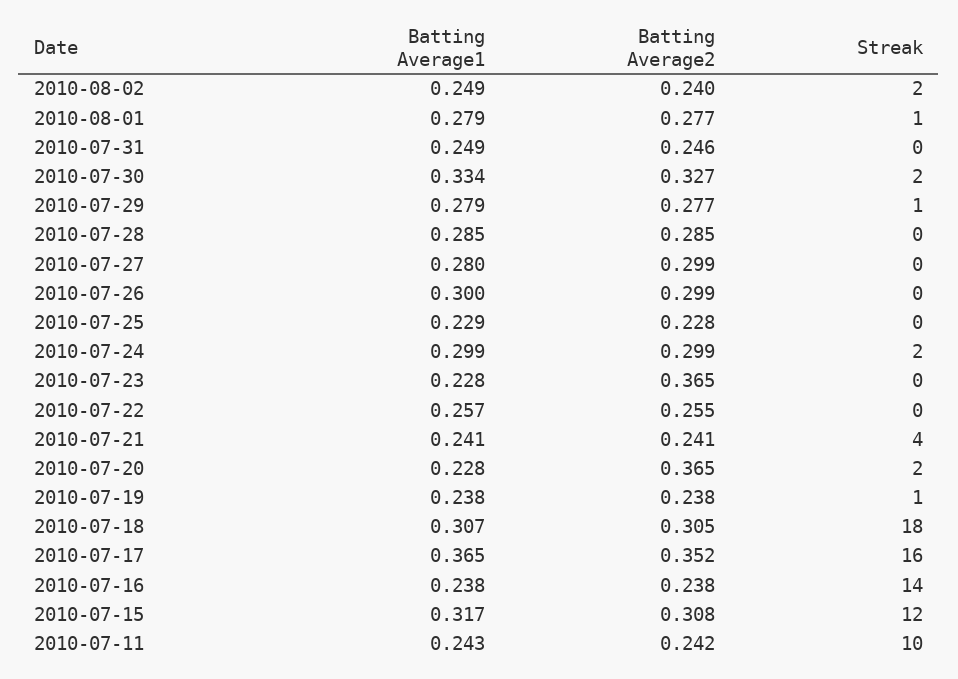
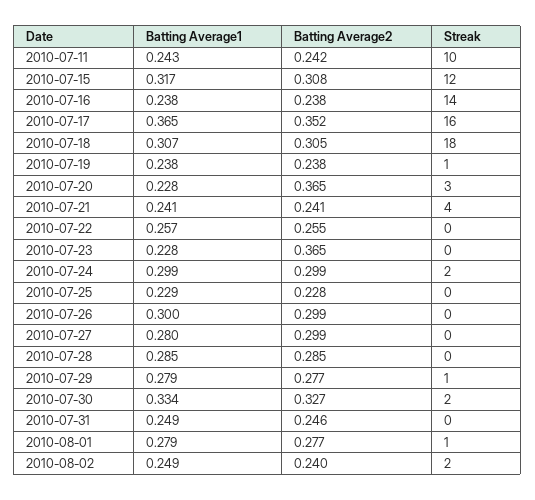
  {
    "Batting Average1": {
      "2010-08-02": 0.249,
      "2010-08-01": 0.279,
      "2010-07-31": 0.249,
      "2010-07-30": 0.334,
      "2010-07-29": 0.279,
      "2010-07-28": 0.285,
      "2010-07-27": 0.28,
      "2010-07-26": 0.3,
      "2010-07-25": 0.229,
      "2010-07-24": 0.299,
      "2010-07-23": 0.228,
      "2010-07-22": 0.257,
      "2010-07-21": 0.241,
      "2010-07-20": 0.228,
      "2010-07-19": 0.238,
      "2010-07-18": 0.307,
      "2010-07-17": 0.365,
      "2010-07-16": 0.238,
      "2010-07-15": 0.317,
      "2010-07-11": 0.243
    },
    "Batting Average2": {
      "2010-08-02": 0.24,
      "2010-08-01": 0.277,
      "2010-07-31": 0.246,
      "2010-07-30": 0.327,
      "2010-07-29": 0.277,
      "2010-07-28": 0.285,
      "2010-07-27": 0.299,
      "2010-07-26": 0.299,
      "2010-07-25": 0.228,
      "2010-07-24": 0.299,
      "2010-07-23": 0.365,
      "2010-07-22": 0.255,
      "2010-07-21": 0.241,
      "2010-07-20": 0.365,
      "2010-07-19": 0.238,
      "2010-07-18": 0.305,
      "2010-07-17": 0.352,
      "2010-07-16": 0.238,
      "2010-07-15": 0.308,
      "2010-07-11": 0.242
    },
    "Streak": {
      "2010-08-02": 2,
      "2010-08-01": 1,
      "2010-07-31": 0,
      "2010-07-30": 2,
      "2010-07-29": 1,
      "2010-07-28": 0,
      "2010-07-27": 0,
      "2010-07-26": 0,
      "2010-07-25": 0,
      "2010-07-24": 2,
      "2010-07-23": 0,
      "2010-07-22": 0,
      "2010-07-21": 4,
-     "2010-07-20": 2,
+     "2010-07-20": 3,
      "2010-07-19": 1,
      "2010-07-18": 18,
      "2010-07-17": 16,
      "2010-07-16": 14,
      "2010-07-15": 12,
      "2010-07-11": 10
    }
  }

